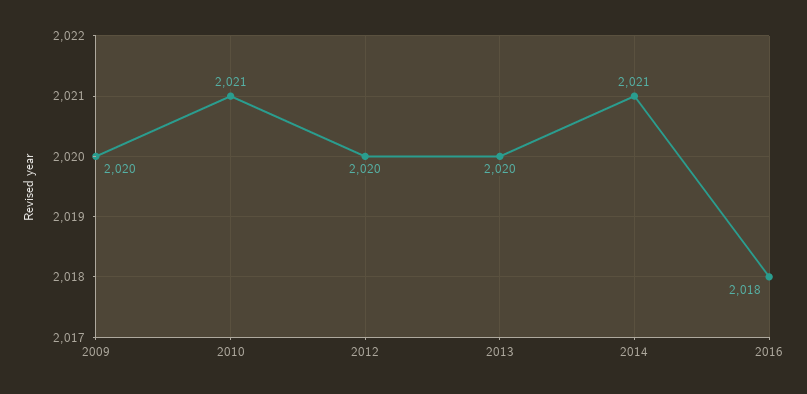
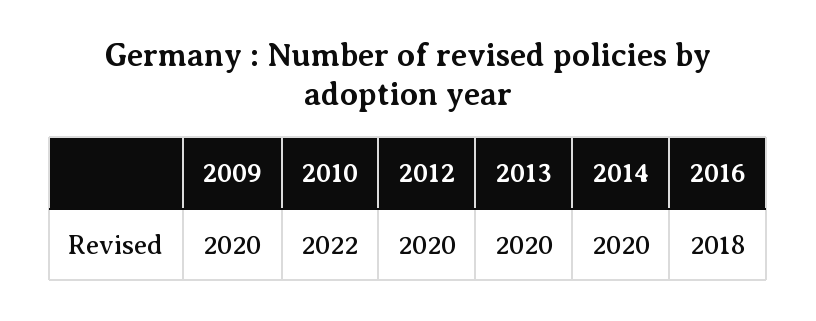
  {
    "2009": 2020,
-   "2010": 2021,
+   "2010": 2022,
    "2012": 2020,
    "2013": 2020,
-   "2014": 2021,
+   "2014": 2020,
    "2016": 2018
  }

